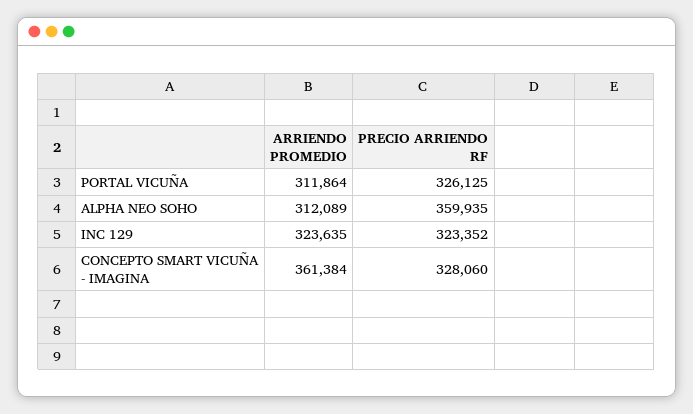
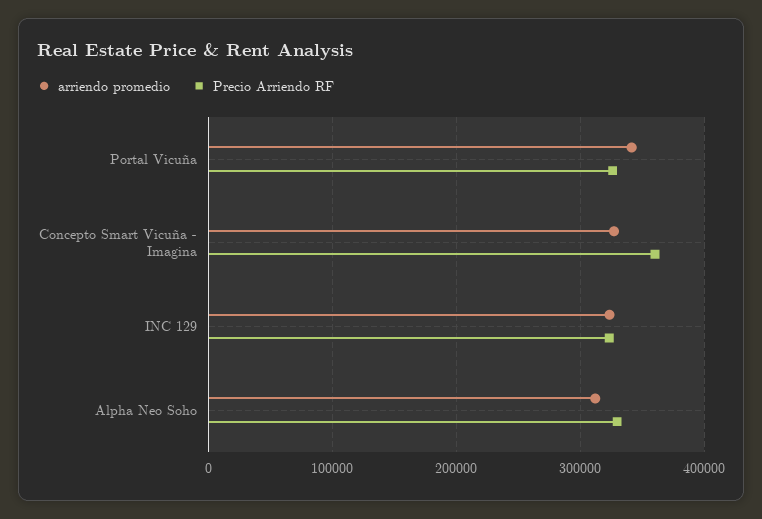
  {
    "ARRIENDO PROMEDIO": {
-     "PORTAL VICUÑA": 311864,
+     "PORTAL VICUÑA": 340000,
      "ALPHA NEO SOHO": 312089,
      "INC 129": 323635,
-     "CONCEPTO SMART VICUÑA - IMAGINA": 361384
+     "CONCEPTO SMART VICUÑA - IMAGINA": 330000
    },
    "PRECIO ARRIENDO RF": {
      "PORTAL VICUÑA": 326125,
-     "ALPHA NEO SOHO": 359935,
+     "ALPHA NEO SOHO": 330000,
      "INC 129": 323352,
-     "CONCEPTO SMART VICUÑA - IMAGINA": 328060
+     "CONCEPTO SMART VICUÑA - IMAGINA": 360000
    }
  }

